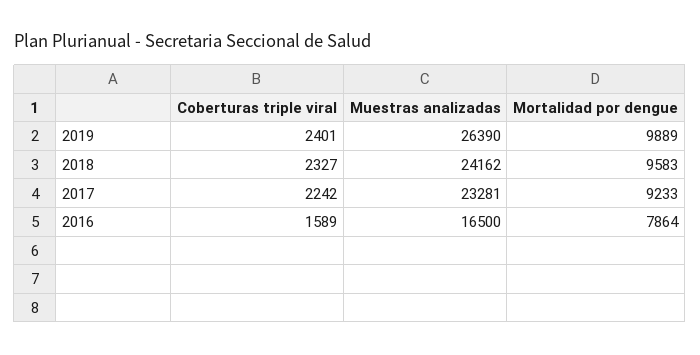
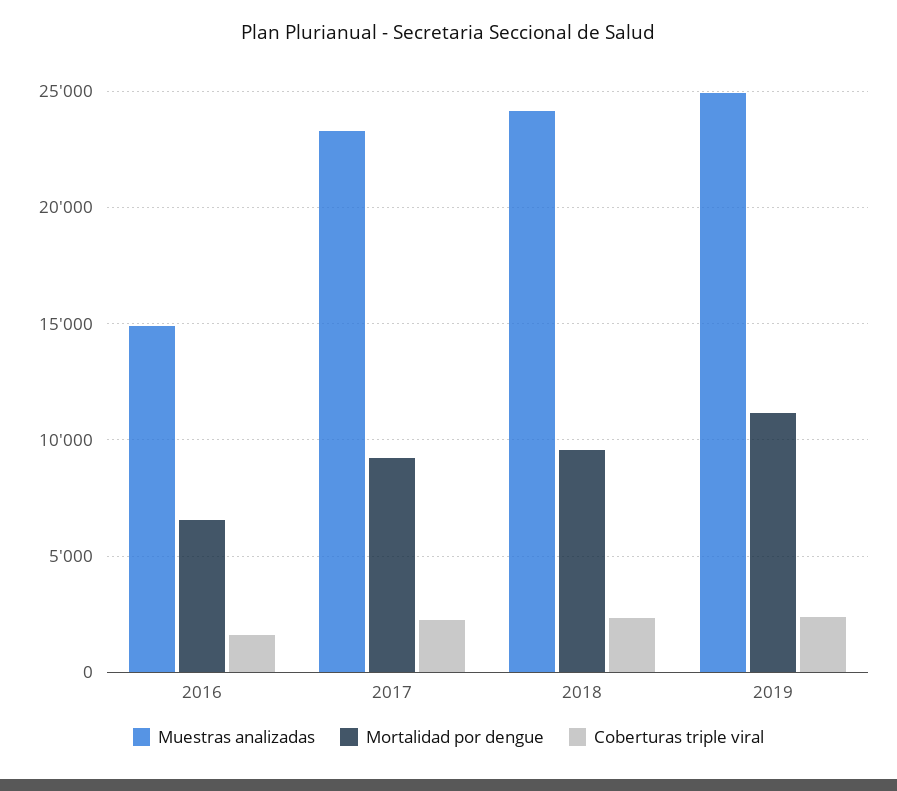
  {
    "Coberturas triple viral": {
      "2019": 2401,
      "2018": 2327,
      "2017": 2242,
      "2016": 1589
    },
    "Muestras analizadas": {
-     "2019": 26390,
+     "2019": 25000,
      "2018": 24162,
      "2017": 23281,
-     "2016": 16500
+     "2016": 15000
    },
    "Mortalidad por dengue": {
-     "2019": 9889,
+     "2019": 11000,
      "2018": 9583,
      "2017": 9233,
-     "2016": 7864
+     "2016": 6500
    }
  }

